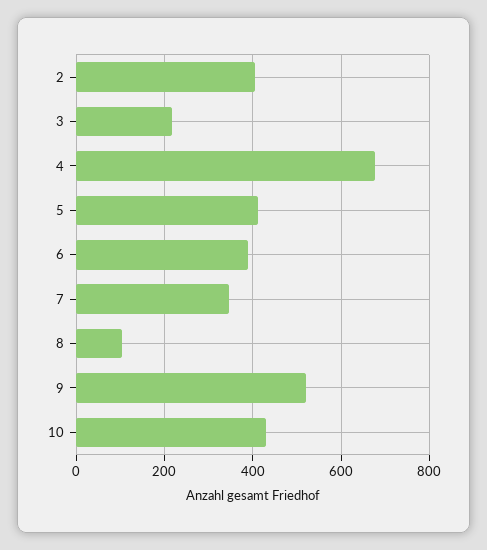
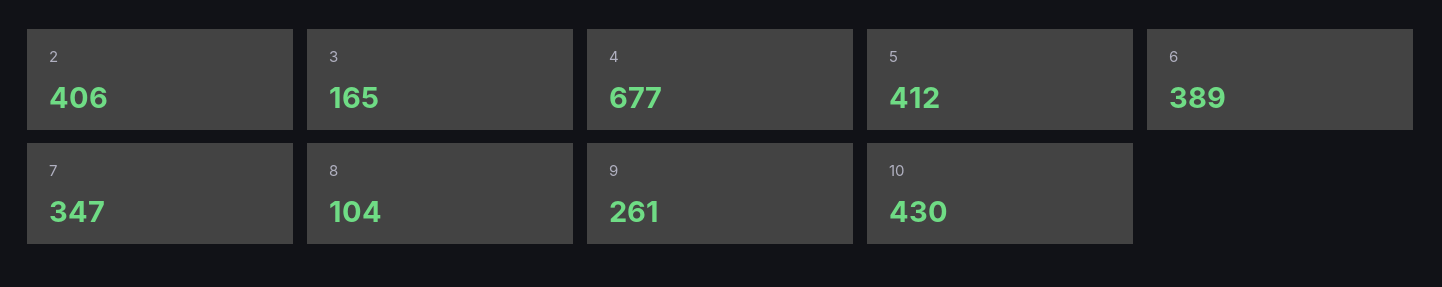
  {
    "2": 406,
-   "3": 220,
+   "3": 165,
    "4": 677,
    "5": 412,
    "6": 389,
    "7": 347,
    "8": 104,
-   "9": 520,
+   "9": 261,
    "10": 430
  }

